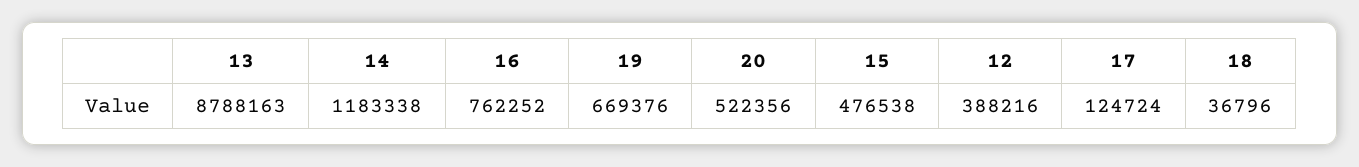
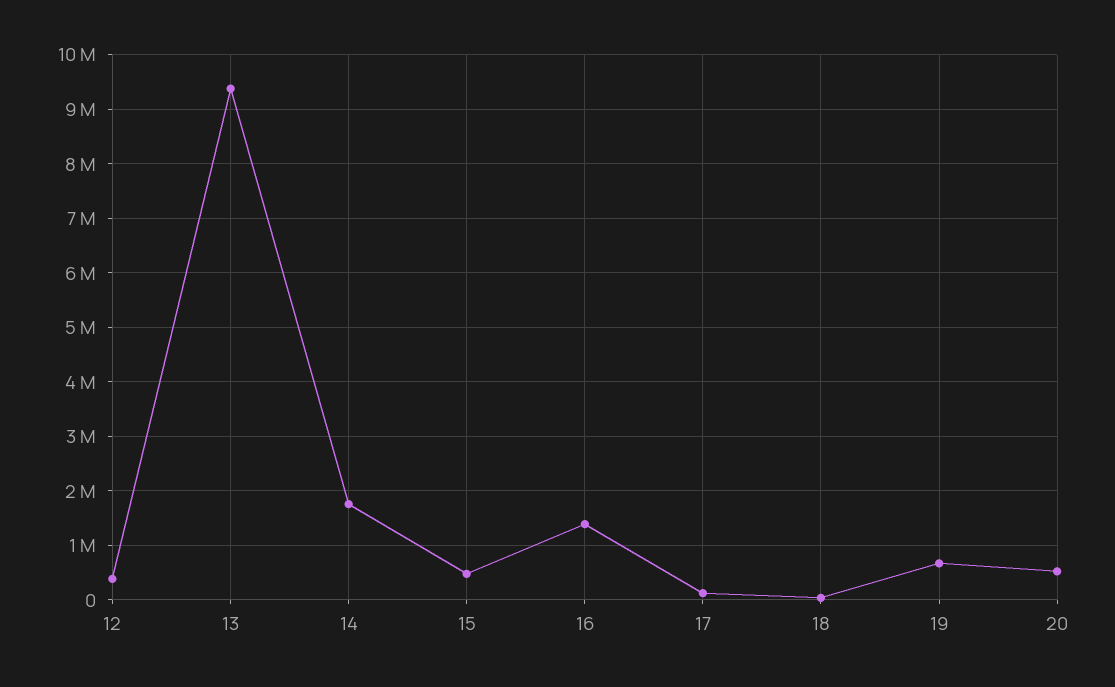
  {
-   "13": 8788163,
+   "13": 9400000,
-   "14": 1183338,
+   "14": 1800000,
-   "16": 762252,
+   "16": 1400000,
    "19": 669376,
    "20": 522356,
    "15": 476538,
    "12": 388216,
    "17": 124724,
    "18": 36796
  }

